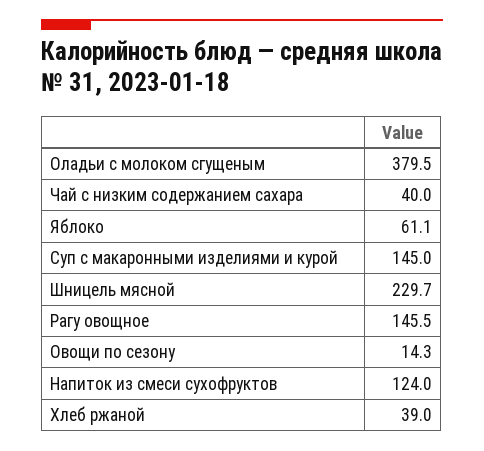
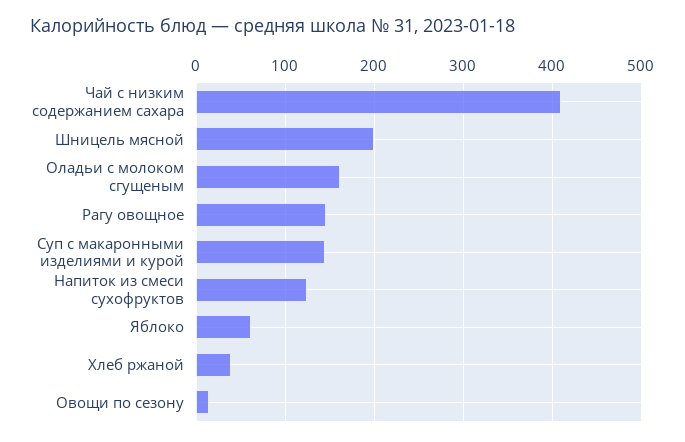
  {
-   "Оладьи с молоком сгущеным": 379.5,
+   "Оладьи с молоком сгущеным": 160,
-   "Чай с низким содержанием сахара": 40,
+   "Чай с низким содержанием сахара": 410,
    "Яблоко": 61.1,
    "Суп с макаронными изделиями и курой": 145,
-   "Шницель мясной": 229.7,
+   "Шницель мясной": 200,
    "Рагу овощное": 145.5,
    "Овощи по сезону": 14.3,
    "Напиток из смеси сухофруктов": 124,
    "Хлеб ржаной": 39
  }

